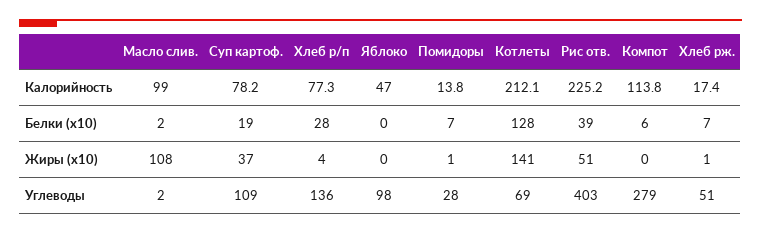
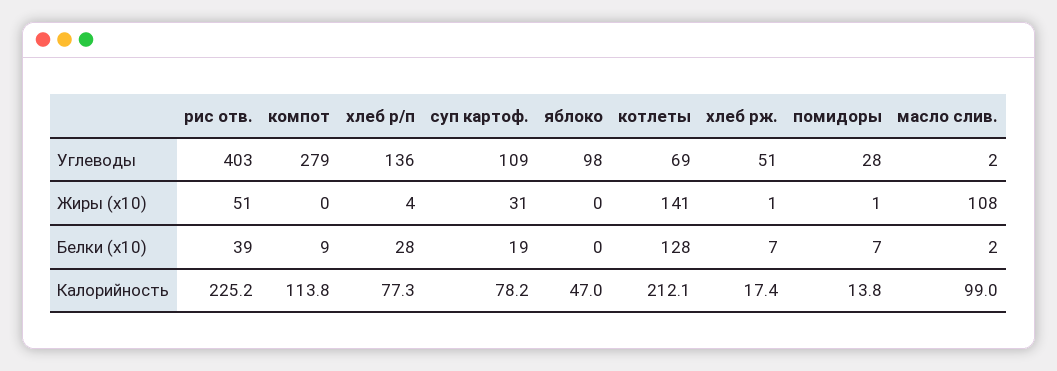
  {
    "Масло слив.": {
      "Калорийность": 99,
      "Белки (x10)": 2,
      "Жиры (x10)": 108,
      "Углеводы": 2
    },
    "Суп картоф.": {
      "Калорийность": 78.2,
      "Белки (x10)": 19,
-     "Жиры (x10)": 37,
+     "Жиры (x10)": 31,
      "Углеводы": 109
    },
    "Хлеб р/п": {
      "Калорийность": 77.3,
      "Белки (x10)": 28,
      "Жиры (x10)": 4,
      "Углеводы": 136
    },
    "Яблоко": {
      "Калорийность": 47,
      "Белки (x10)": 0,
      "Жиры (x10)": 0,
      "Углеводы": 98
    },
    "Помидоры": {
      "Калорийность": 13.8,
      "Белки (x10)": 7,
      "Жиры (x10)": 1,
      "Углеводы": 28
    },
    "Котлеты": {
      "Калорийность": 212.1,
      "Белки (x10)": 128,
      "Жиры (x10)": 141,
      "Углеводы": 69
    },
    "Рис отв.": {
      "Калорийность": 225.2,
      "Белки (x10)": 39,
      "Жиры (x10)": 51,
      "Углеводы": 403
    },
    "Компот": {
      "Калорийность": 113.8,
-     "Белки (x10)": 6,
+     "Белки (x10)": 9,
      "Жиры (x10)": 0,
      "Углеводы": 279
    },
    "Хлеб рж.": {
      "Калорийность": 17.4,
      "Белки (x10)": 7,
      "Жиры (x10)": 1,
      "Углеводы": 51
    }
  }

